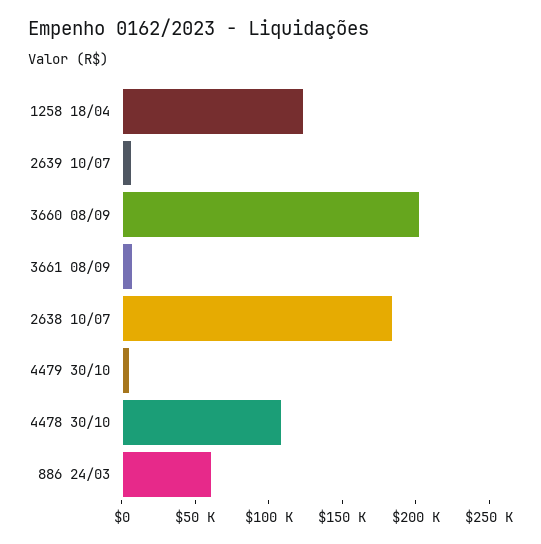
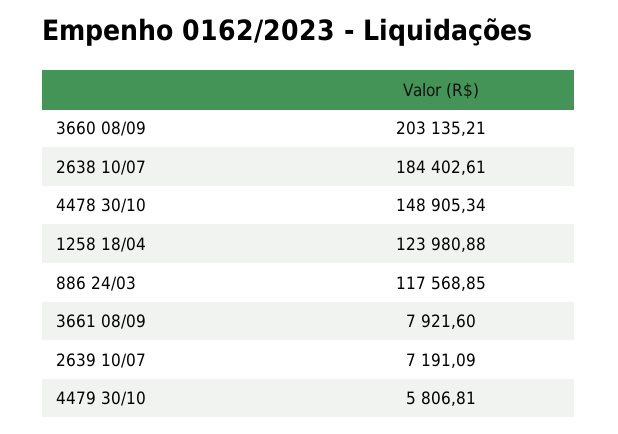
  {
    "1258 18/04": 123980.88,
    "2639 10/07": 7191.09,
    "3660 08/09": 203135.21,
    "3661 08/09": 7921.6,
    "2638 10/07": 184402.61,
    "4479 30/10": 5806.81,
-   "4478 30/10": 110000,
+   "4478 30/10": 148905.34,
-   "886 24/03": 60000
+   "886 24/03": 117568.85
  }

